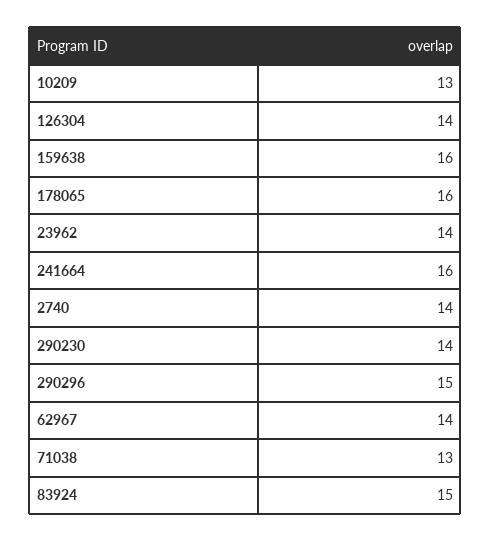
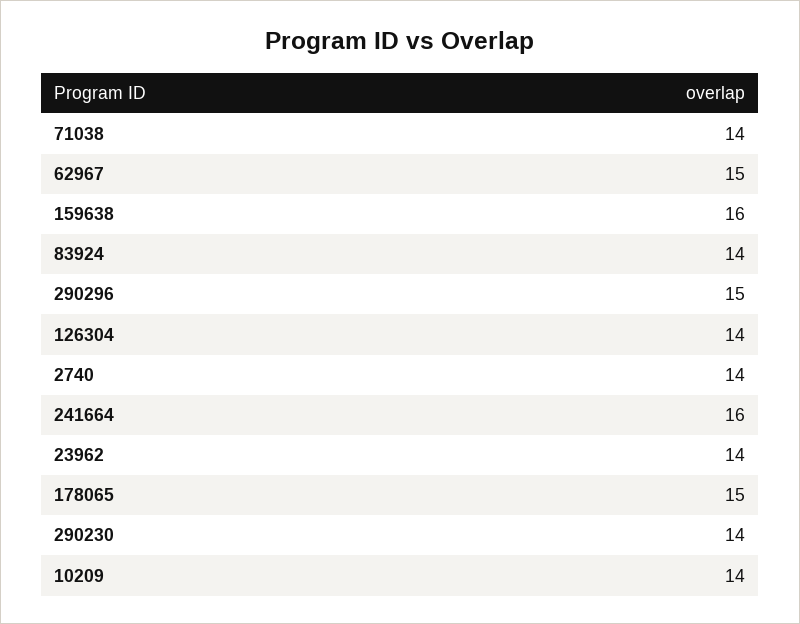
  {
-   "10209": 13,
+   "10209": 14,
    "126304": 14,
    "159638": 16,
-   "178065": 16,
+   "178065": 15,
    "23962": 14,
    "241664": 16,
    "2740": 14,
    "290230": 14,
    "290296": 15,
-   "62967": 14,
+   "62967": 15,
-   "71038": 13,
+   "71038": 14,
-   "83924": 15
+   "83924": 14
  }

